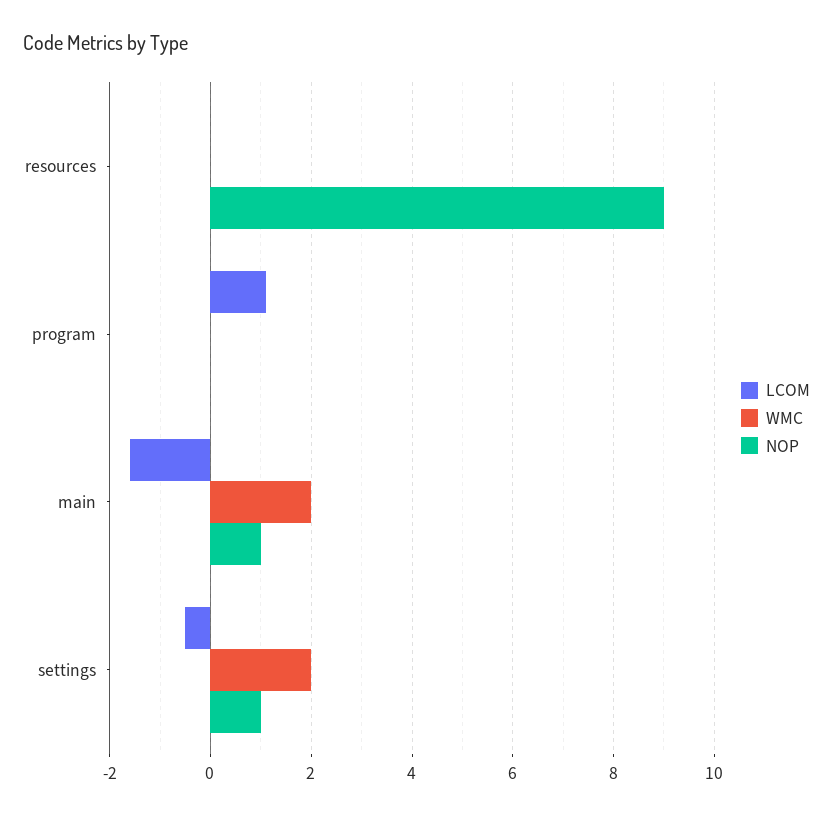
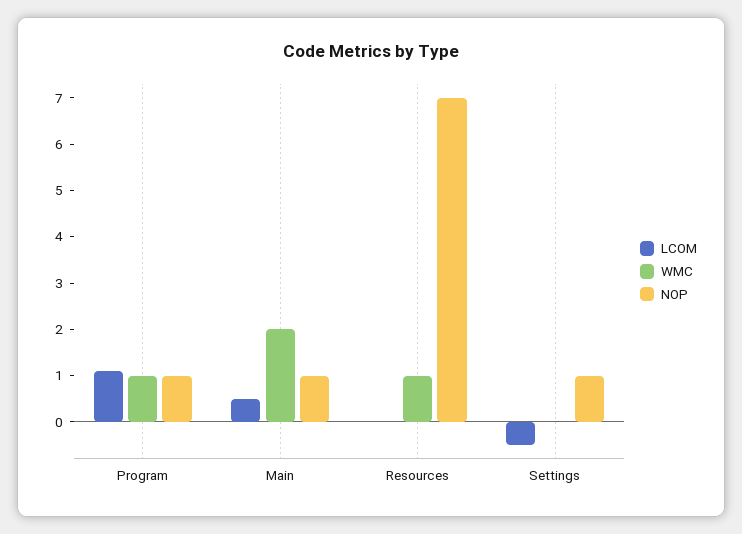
  {
    "LCOM": {
      "resources": 0,
      "program": 1,
-     "main": -1.5,
+     "main": 0.5,
      "settings": -0.5
    },
    "WMC": {
-     "resources": 0,
+     "resources": 1,
-     "program": 0,
+     "program": 1,
      "main": 2,
-     "settings": 2
+     "settings": 0
    },
    "NOP": {
-     "resources": 9,
+     "resources": 7,
-     "program": 0,
+     "program": 1,
      "main": 1,
      "settings": 1
    }
  }

